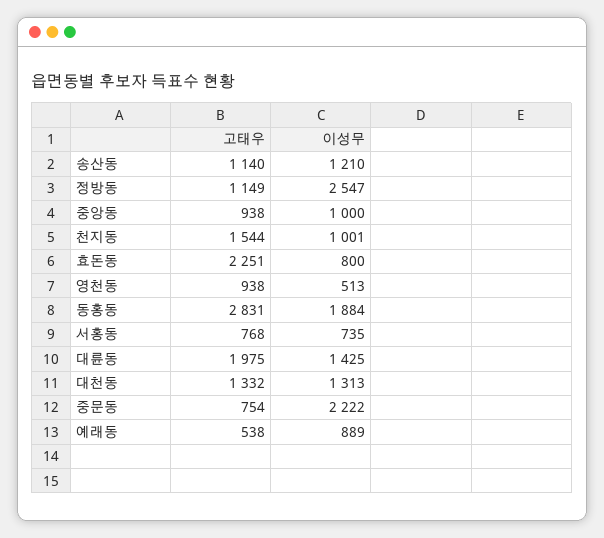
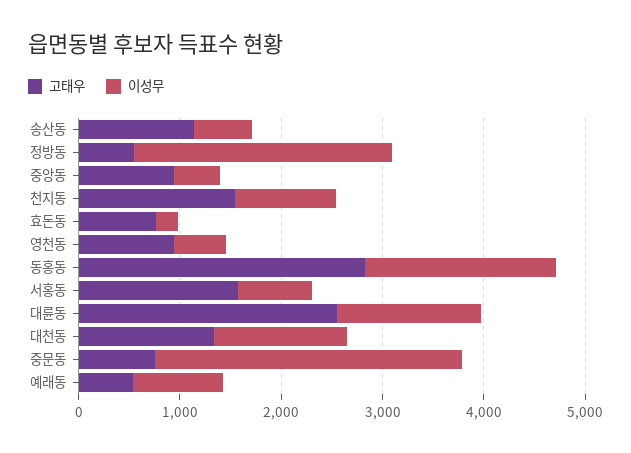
  {
    "고태우": {
      "송산동": 1140,
-     "정방동": 1149,
+     "정방동": 600,
      "중앙동": 938,
      "천지동": 1544,
-     "효돈동": 2251,
+     "효돈동": 800,
      "영천동": 938,
      "동홍동": 2831,
-     "서홍동": 768,
+     "서홍동": 1600,
-     "대륜동": 1975,
+     "대륜동": 2600,
      "대천동": 1332,
      "중문동": 754,
      "예래동": 538
    },
    "이성무": {
-     "송산동": 1210,
+     "송산동": 600,
      "정방동": 2547,
-     "중앙동": 1000,
+     "중앙동": 400,
      "천지동": 1001,
-     "효돈동": 800,
+     "효돈동": 200,
      "영천동": 513,
      "동홍동": 1884,
      "서홍동": 735,
      "대륜동": 1425,
      "대천동": 1313,
-     "중문동": 2222,
+     "중문동": 3000,
      "예래동": 889
    }
  }

